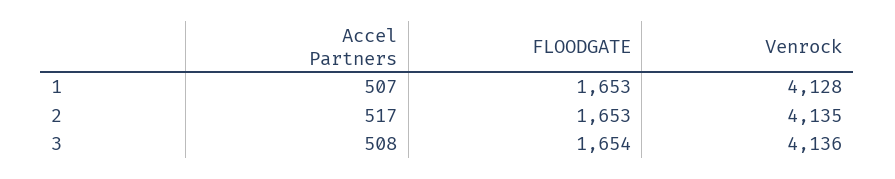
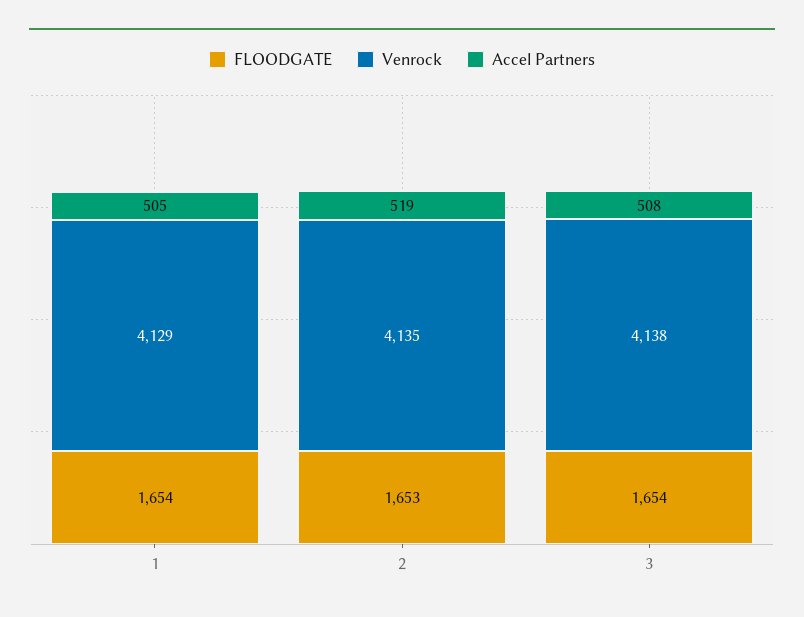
  {
    "Accel Partners": {
-     "1": 507,
+     "1": 505,
-     "2": 517,
+     "2": 519,
      "3": 508
    },
    "FLOODGATE": {
-     "1": 1653,
+     "1": 1654,
      "2": 1653,
      "3": 1654
    },
    "Venrock": {
-     "1": 4128,
+     "1": 4129,
      "2": 4135,
-     "3": 4136
+     "3": 4138
    }
  }

